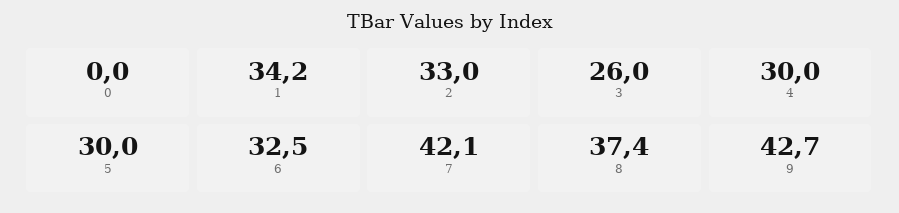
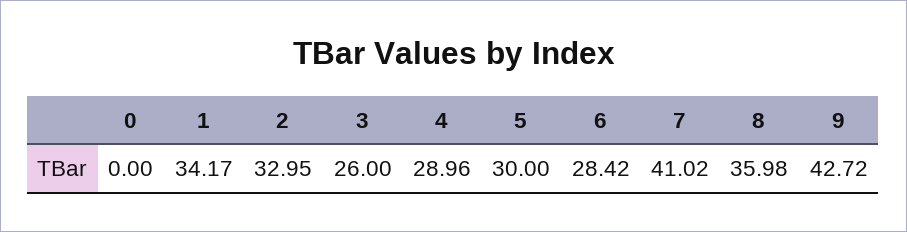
  {
    "0": 0,
    "1": 34.17,
    "2": 32.95,
    "3": 26,
-   "4": 30,
+   "4": 28.96,
    "5": 30,
-   "6": 32.5,
+   "6": 28.42,
-   "7": 42.1,
+   "7": 41.02,
-   "8": 37.4,
+   "8": 35.98,
    "9": 42.72
  }

